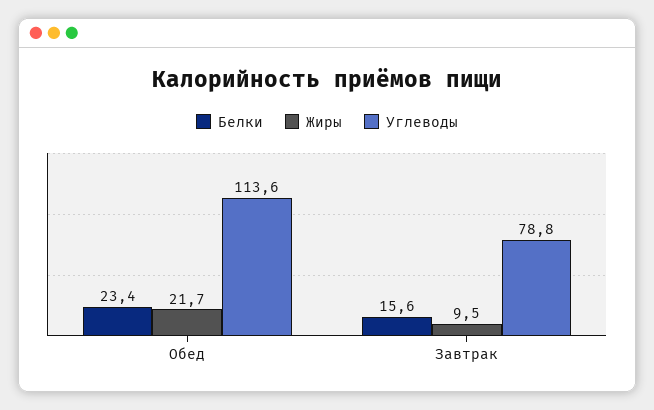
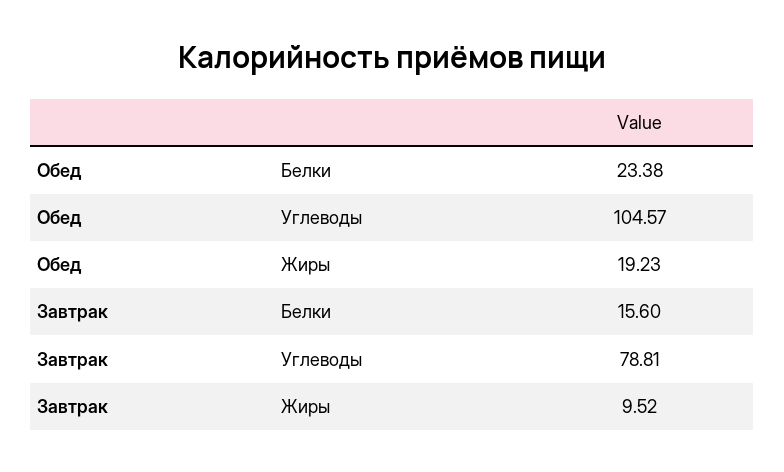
  {
    "Белки": {
      "Обед": 23.38,
      "Завтрак": 15.6
    },
    "Жиры": {
-     "Обед": 21.7,
+     "Обед": 19.23,
      "Завтрак": 9.52
    },
    "Углеводы": {
-     "Обед": 113.6,
+     "Обед": 104.57,
      "Завтрак": 78.81
    }
  }

